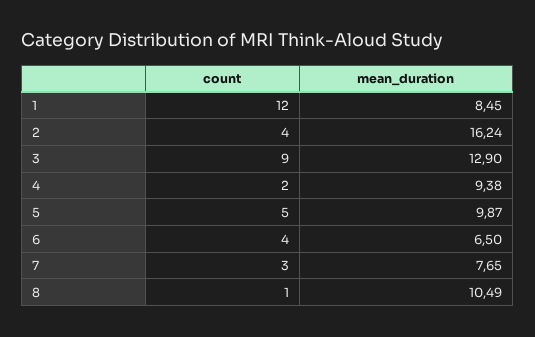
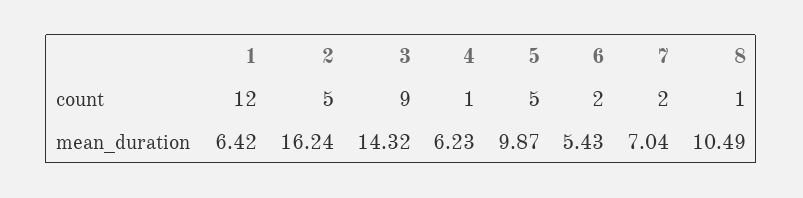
  {
    "count": {
      "1": 12,
-     "2": 4,
+     "2": 5,
      "3": 9,
-     "4": 2,
+     "4": 1,
      "5": 5,
-     "6": 4,
+     "6": 2,
-     "7": 3,
+     "7": 2,
      "8": 1
    },
    "mean_duration": {
-     "1": 8.45,
+     "1": 6.42,
      "2": 16.24,
-     "3": 12.9,
+     "3": 14.32,
-     "4": 9.38,
+     "4": 6.23,
      "5": 9.87,
-     "6": 6.5,
+     "6": 5.43,
-     "7": 7.65,
+     "7": 7.04,
      "8": 10.49
    }
  }

